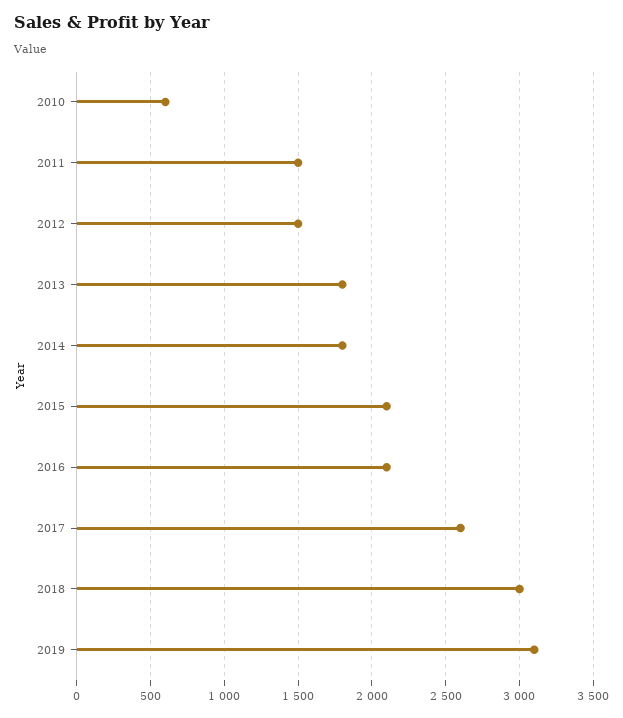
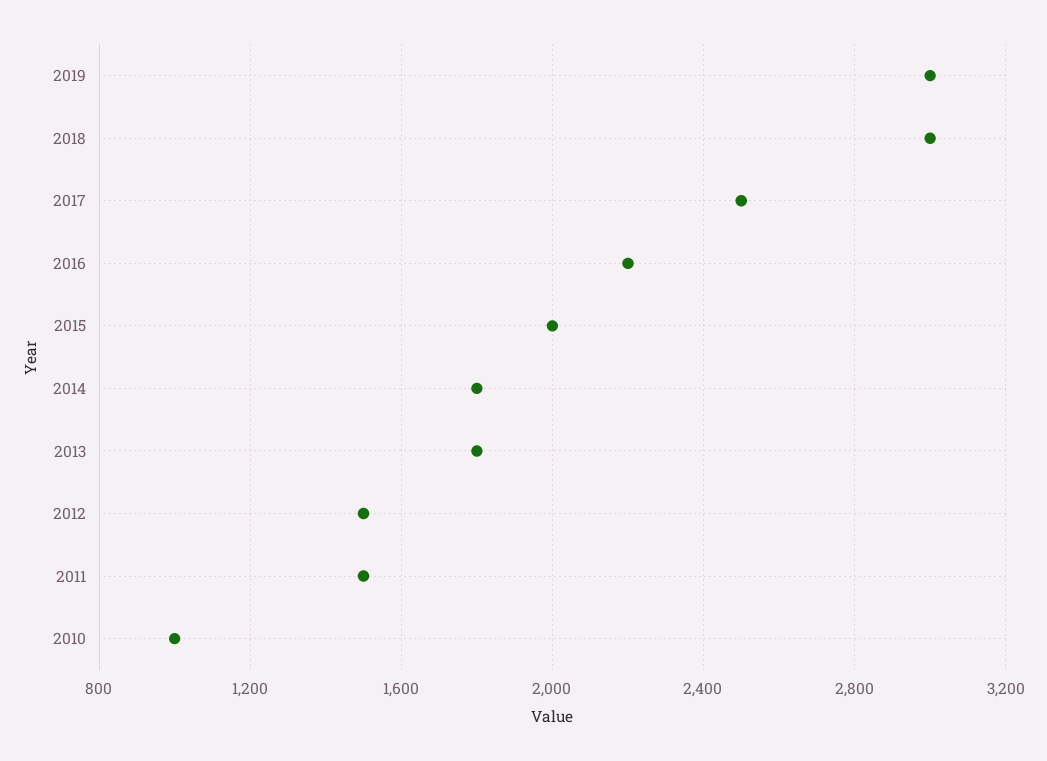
  {
-   "2010": 600,
+   "2010": 1000,
    "2011": 1500,
    "2012": 1500,
    "2013": 1800,
    "2014": 1800,
-   "2015": 2100,
+   "2015": 2000,
-   "2016": 2100,
+   "2016": 2200,
-   "2017": 2600,
+   "2017": 2500,
    "2018": 3000,
-   "2019": 3100
+   "2019": 3000
  }

